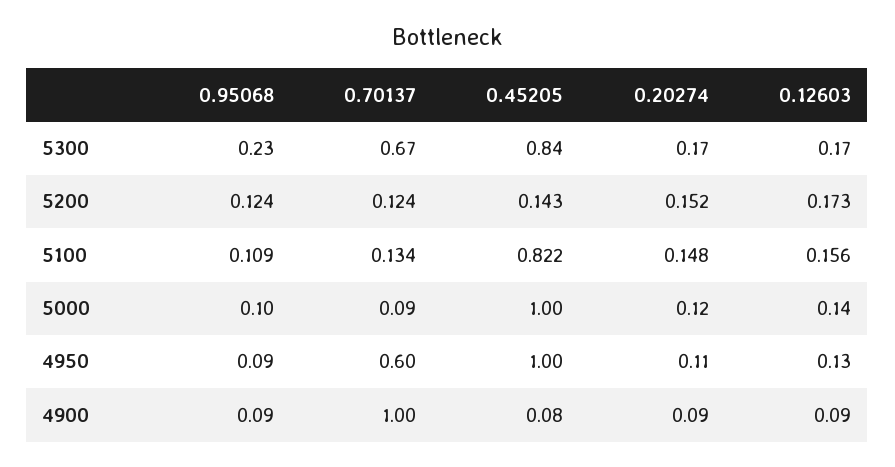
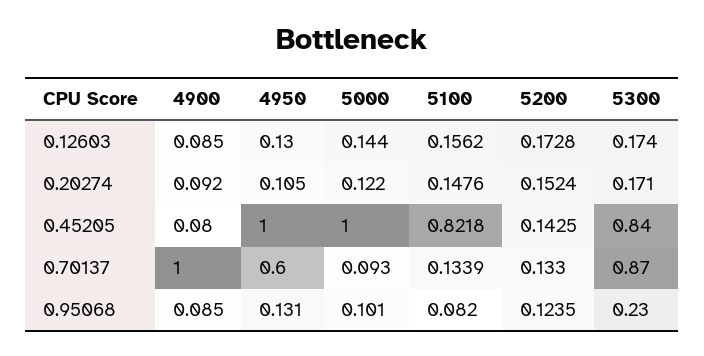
  {
    "0.95068": {
      "5300": 0.23,
      "5200": 0.1235,
-     "5100": 0.109,
+     "5100": 0.082,
      "5000": 0.101,
-     "4950": 0.09,
+     "4950": 0.131,
      "4900": 0.085
    },
    "0.70137": {
-     "5300": 0.67,
+     "5300": 0.87,
-     "5200": 0.124,
+     "5200": 0.133,
      "5100": 0.1339,
      "5000": 0.093,
      "4950": 0.6,
      "4900": 1
    },
    "0.45205": {
      "5300": 0.84,
      "5200": 0.1425,
      "5100": 0.8218,
      "5000": 1,
      "4950": 1,
      "4900": 0.08
    },
    "0.20274": {
      "5300": 0.171,
      "5200": 0.1524,
      "5100": 0.1476,
      "5000": 0.122,
      "4950": 0.105,
      "4900": 0.092
    },
    "0.12603": {
      "5300": 0.174,
      "5200": 0.1728,
      "5100": 0.1562,
      "5000": 0.144,
      "4950": 0.13,
      "4900": 0.085
    }
  }

